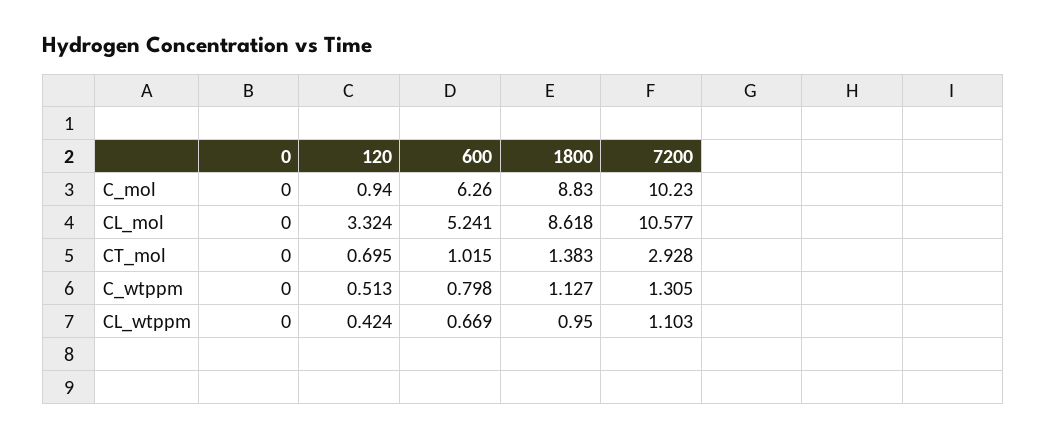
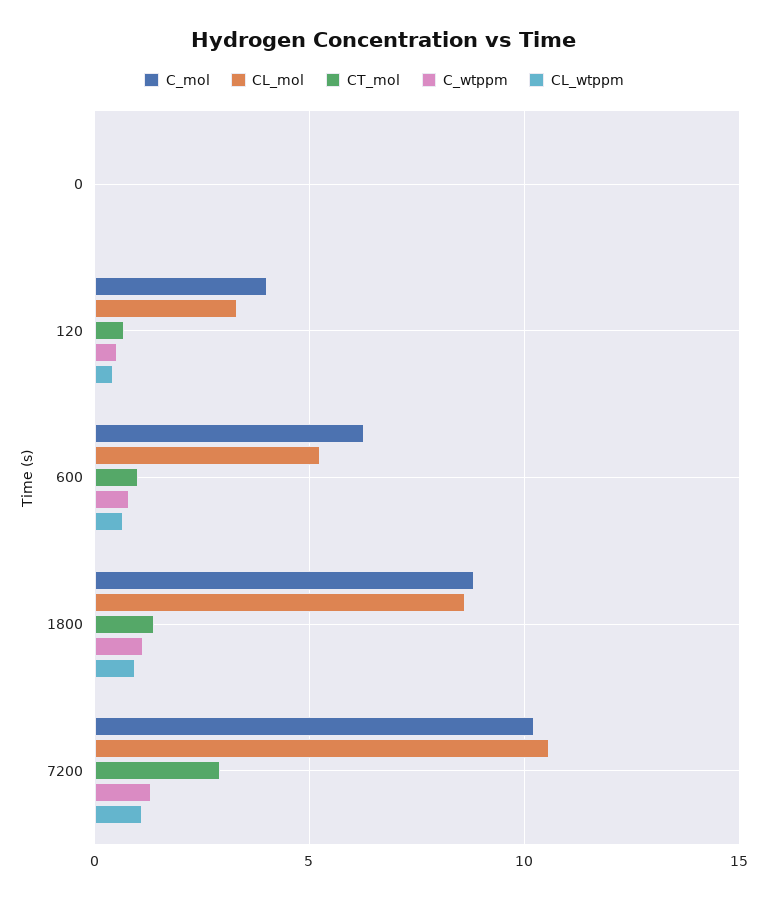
  {
    "C_mol": {
      "0": 0,
-     "120": 0.94,
+     "120": 4,
      "600": 6.26,
      "1800": 8.83,
      "7200": 10.23
    },
    "CL_mol": {
      "0": 0,
      "120": 3.324,
      "600": 5.241,
      "1800": 8.618,
      "7200": 10.577
    },
    "CT_mol": {
      "0": 0,
      "120": 0.695,
      "600": 1.015,
      "1800": 1.383,
      "7200": 2.928
    },
    "C_wtppm": {
      "0": 0,
      "120": 0.513,
      "600": 0.798,
      "1800": 1.127,
      "7200": 1.305
    },
    "CL_wtppm": {
      "0": 0,
      "120": 0.424,
      "600": 0.669,
      "1800": 0.95,
      "7200": 1.103
    }
  }

